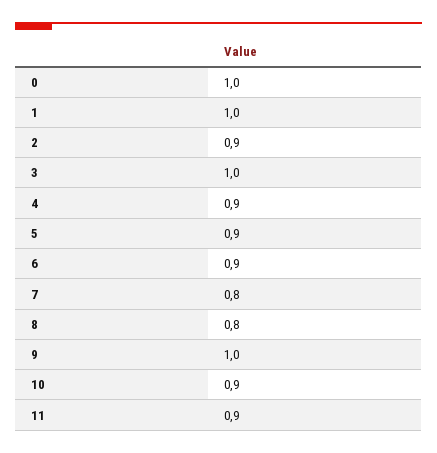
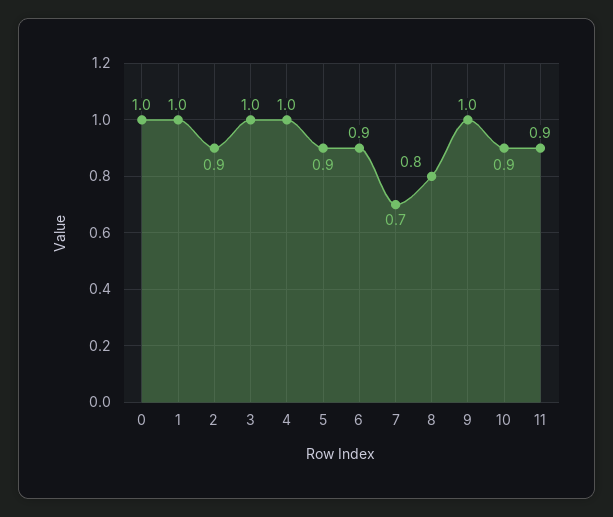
  {
    "0": 1,
    "1": 1,
    "2": 0.9,
    "3": 1,
-   "4": 0.9,
+   "4": 1,
    "5": 0.9,
    "6": 0.9,
-   "7": 0.8,
+   "7": 0.7,
    "8": 0.8,
    "9": 1,
    "10": 0.9,
    "11": 0.9
  }

